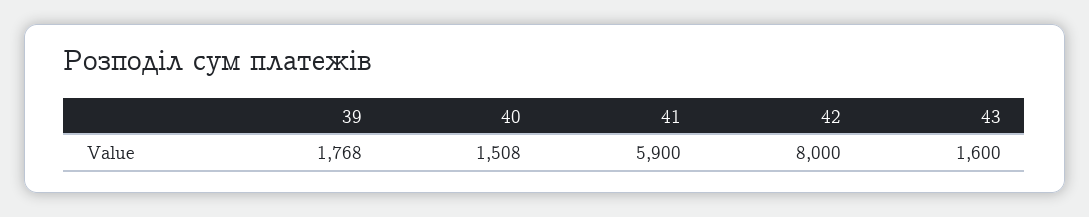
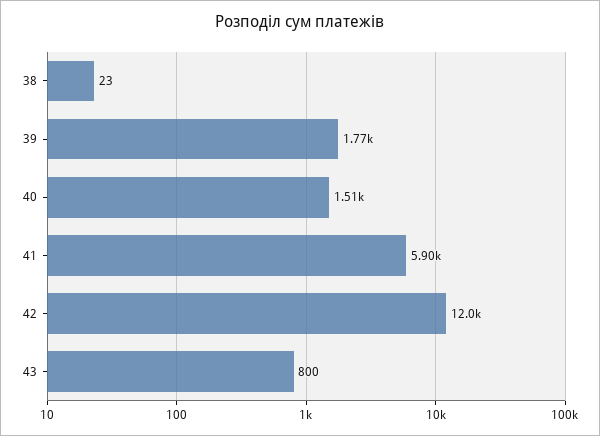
  {
    "39": 1768,
    "40": 1508,
    "41": 5900,
-   "42": 8000,
+   "42": 12000,
-   "43": 1600
+   "43": 800,
+   "38": 23
  }

